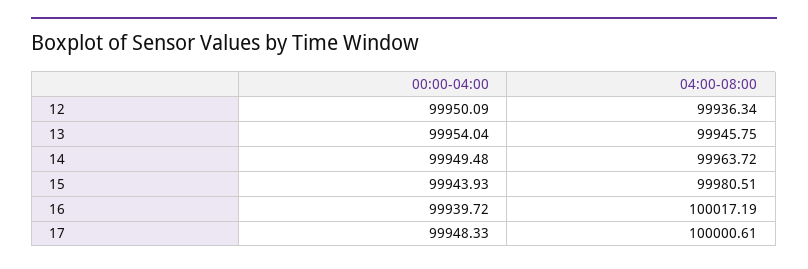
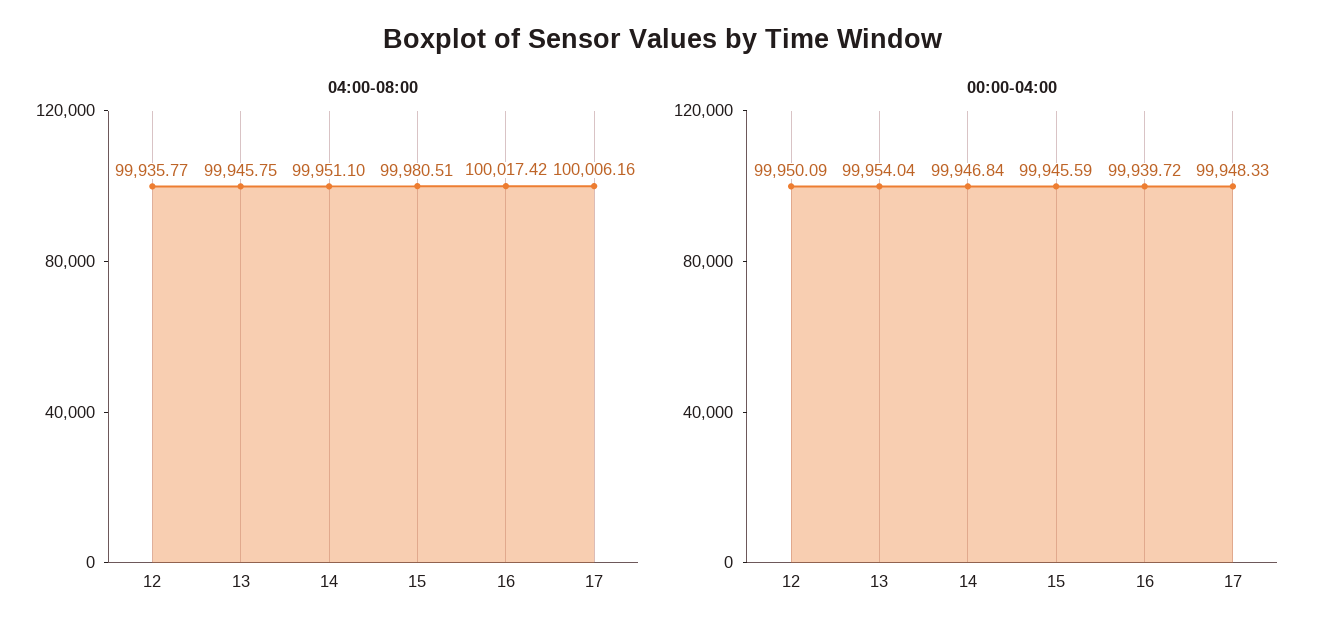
  {
    "00:00-04:00": {
      "12": 99950.09,
      "13": 99954.04,
-     "14": 99949.48,
+     "14": 99946.84,
-     "15": 99943.93,
+     "15": 99945.59,
      "16": 99939.72,
      "17": 99948.33
    },
    "04:00-08:00": {
-     "12": 99936.34,
+     "12": 99935.77,
      "13": 99945.75,
-     "14": 99963.72,
+     "14": 99951.1,
      "15": 99980.51,
-     "16": 100017.19,
+     "16": 100017.42,
-     "17": 100000.61
+     "17": 100006.16
    }
  }

